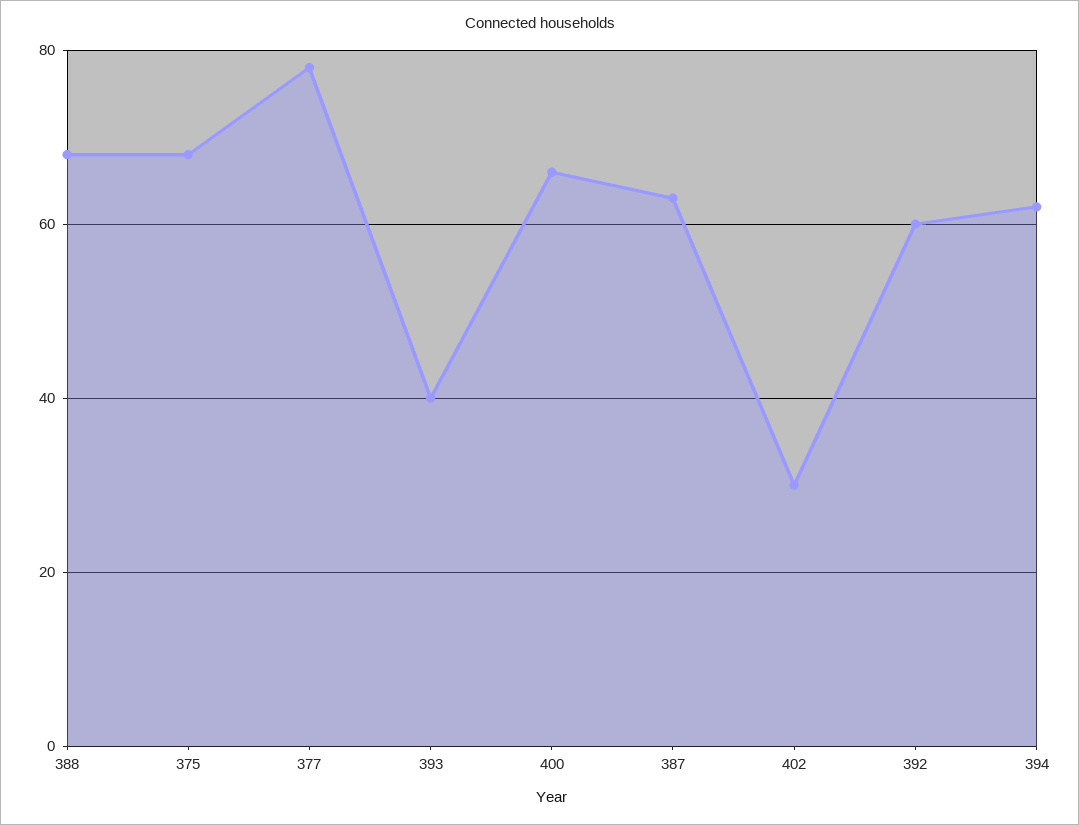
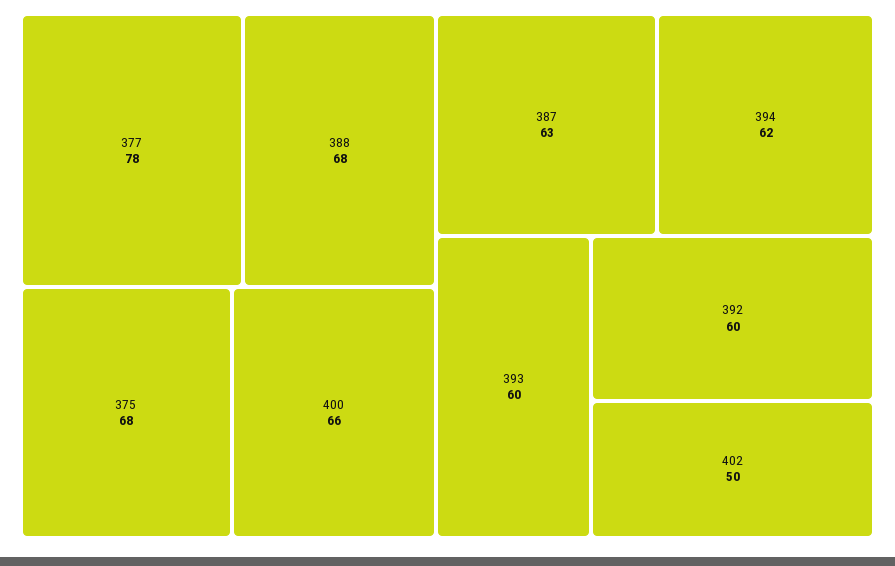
  {
    "388": 68,
    "375": 68,
    "377": 78,
-   "393": 40,
+   "393": 60,
    "400": 66,
    "387": 63,
-   "402": 30,
+   "402": 50,
    "392": 60,
    "394": 62
  }

